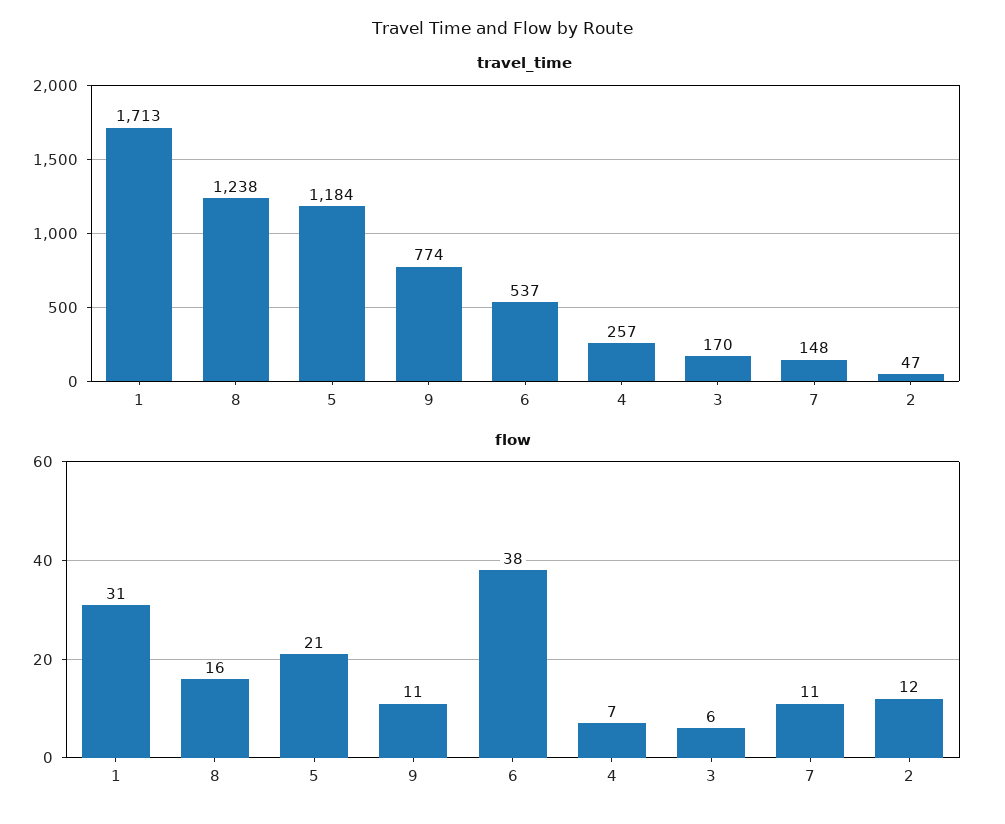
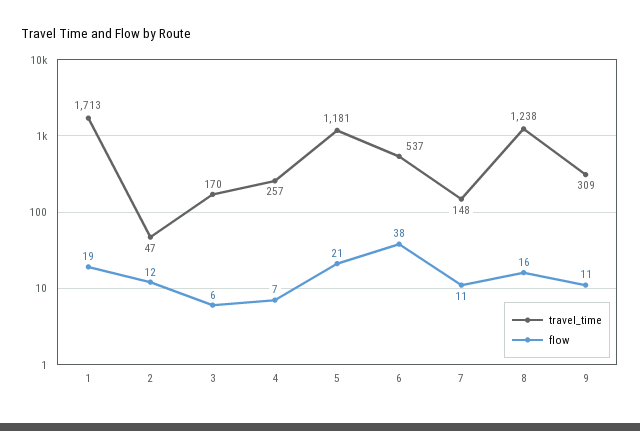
  {
    "travel_time": {
      "1": 1713,
      "8": 1238,
-     "5": 1184,
+     "5": 1181,
-     "9": 774,
+     "9": 309,
      "6": 537,
      "4": 257,
      "3": 170,
      "7": 148,
      "2": 47
    },
    "flow": {
-     "1": 31,
+     "1": 19,
      "8": 16,
      "5": 21,
      "9": 11,
      "6": 38,
      "4": 7,
      "3": 6,
      "7": 11,
      "2": 12
    }
  }

